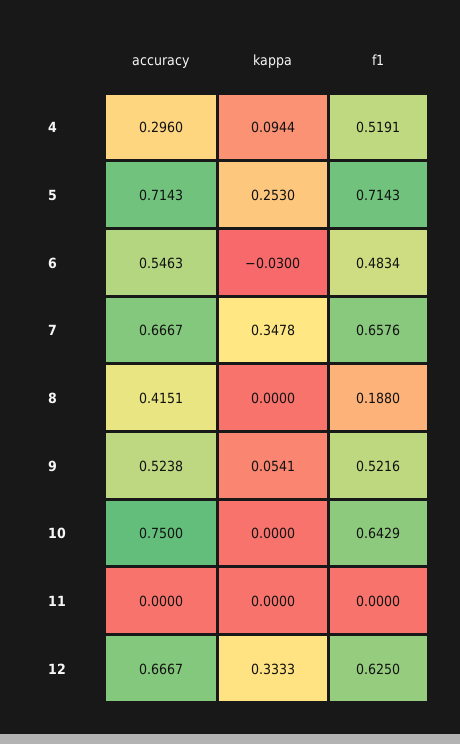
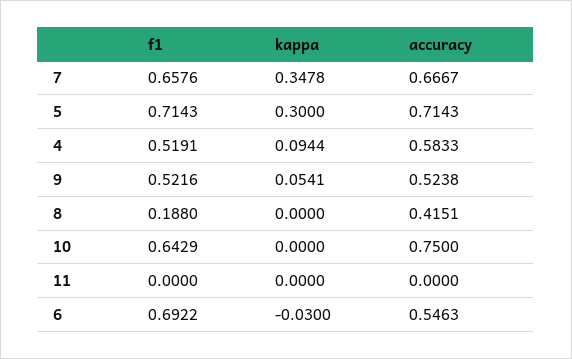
  {
    "accuracy": {
-     "4": 0.296,
+     "4": 0.5833,
      "5": 0.7143,
      "6": 0.5463,
      "7": 0.6667,
      "8": 0.4151,
      "9": 0.5238,
      "10": 0.75,
-     "11": 0,
+     "11": 0
-     "12": 0.6667
    },
    "kappa": {
      "4": 0.0944,
-     "5": 0.253,
+     "5": 0.3,
      "6": -0.03,
      "7": 0.3478,
      "8": 0,
      "9": 0.0541,
      "10": 0,
-     "11": 0,
+     "11": 0
-     "12": 0.3333
    },
    "f1": {
      "4": 0.5191,
      "5": 0.7143,
-     "6": 0.4834,
+     "6": 0.6922,
      "7": 0.6576,
      "8": 0.188,
      "9": 0.5216,
      "10": 0.6429,
-     "11": 0,
+     "11": 0
-     "12": 0.625
    }
  }

